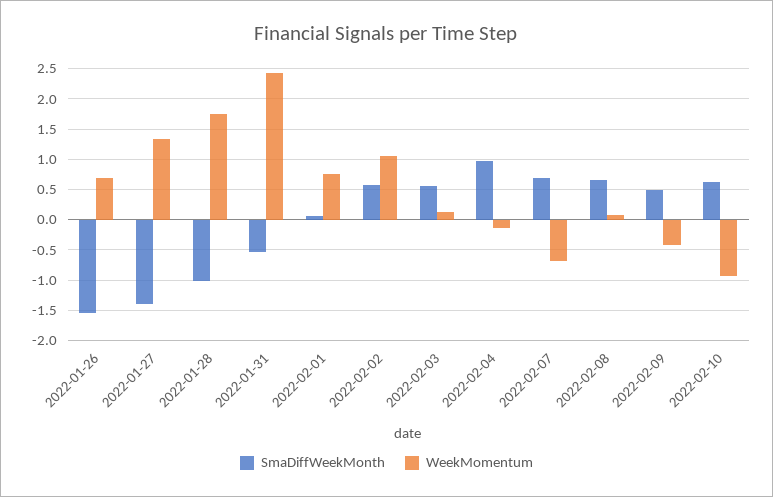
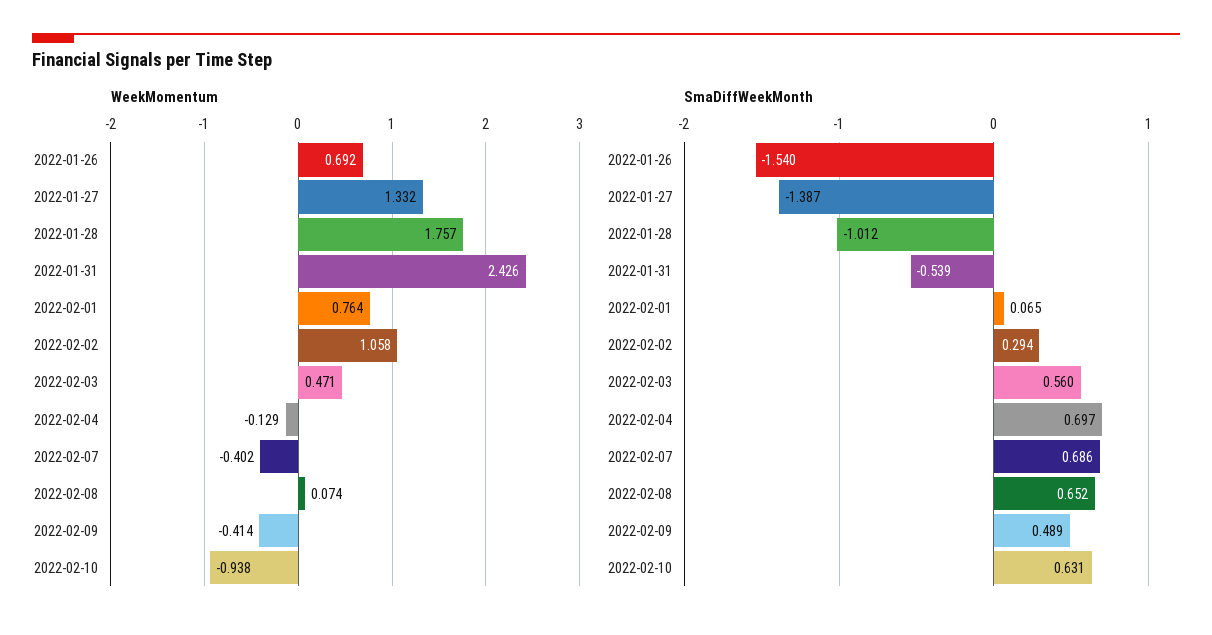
  {
    "SmaDiffWeekMonth": {
      "2022-01-26": -1.54,
      "2022-01-27": -1.387,
      "2022-01-28": -1.012,
      "2022-01-31": -0.539,
      "2022-02-01": 0.065,
-     "2022-02-02": 0.6,
+     "2022-02-02": 0.294,
      "2022-02-03": 0.56,
-     "2022-02-04": 1,
+     "2022-02-04": 0.697,
      "2022-02-07": 0.686,
      "2022-02-08": 0.652,
      "2022-02-09": 0.489,
      "2022-02-10": 0.631
    },
    "WeekMomentum": {
      "2022-01-26": 0.692,
      "2022-01-27": 1.332,
      "2022-01-28": 1.757,
      "2022-01-31": 2.426,
      "2022-02-01": 0.764,
      "2022-02-02": 1.058,
-     "2022-02-03": 0.1,
+     "2022-02-03": 0.471,
      "2022-02-04": -0.129,
-     "2022-02-07": -0.7,
+     "2022-02-07": -0.402,
      "2022-02-08": 0.074,
      "2022-02-09": -0.414,
      "2022-02-10": -0.938
    }
  }

